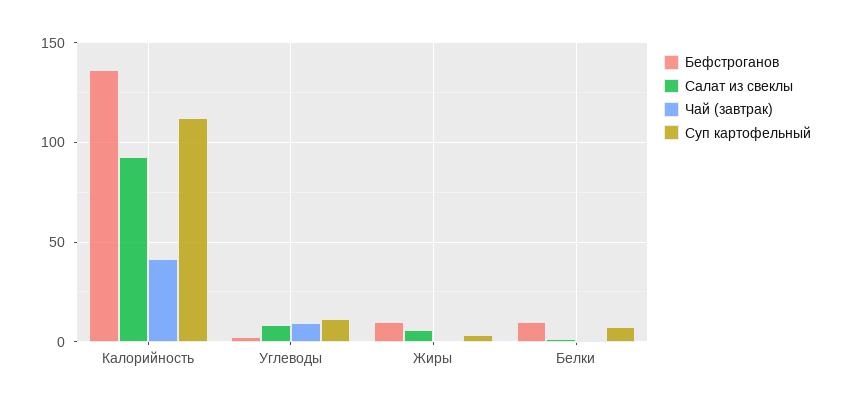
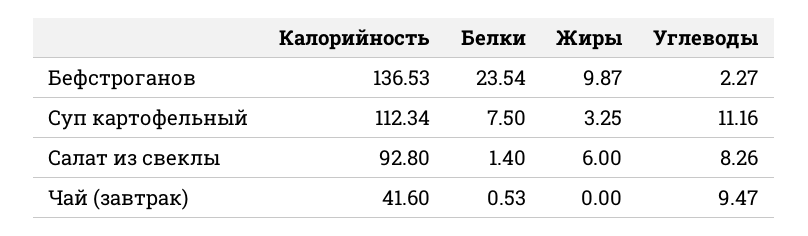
  {
    "Бефстроганов": {
      "Калорийность": 136.53,
      "Углеводы": 2.27,
      "Жиры": 9.87,
-     "Белки": 10
+     "Белки": 23.54
    },
    "Салат из свеклы": {
      "Калорийность": 92.8,
      "Углеводы": 8.26,
      "Жиры": 6,
      "Белки": 1.4
    },
    "Чай (завтрак)": {
      "Калорийность": 41.6,
      "Углеводы": 9.47,
      "Жиры": 0,
      "Белки": 0.53
    },
    "Суп картофельный": {
      "Калорийность": 112.34,
      "Углеводы": 11.16,
      "Жиры": 3.25,
      "Белки": 7.5
    }
  }

